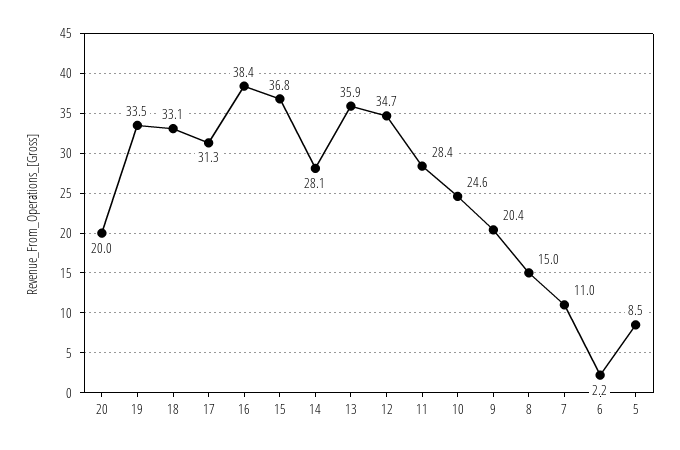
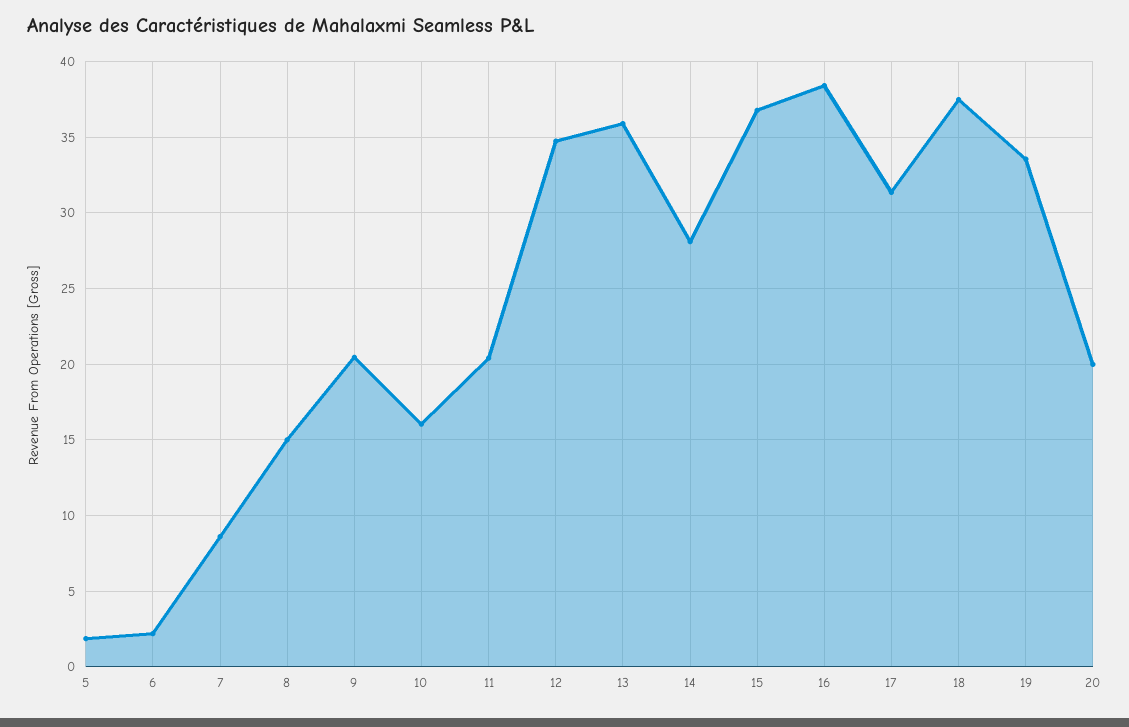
  {
    "20": 20,
    "19": 33.5,
-   "18": 33.1,
+   "18": 37.5,
    "17": 31.3,
    "16": 38.4,
    "15": 36.8,
    "14": 28.1,
    "13": 35.9,
    "12": 34.7,
-   "11": 28.4,
+   "11": 20.5,
-   "10": 24.6,
+   "10": 16,
    "9": 20.4,
    "8": 15,
-   "7": 11,
+   "7": 8.5,
    "6": 2.2,
-   "5": 8.5
+   "5": 2
  }

